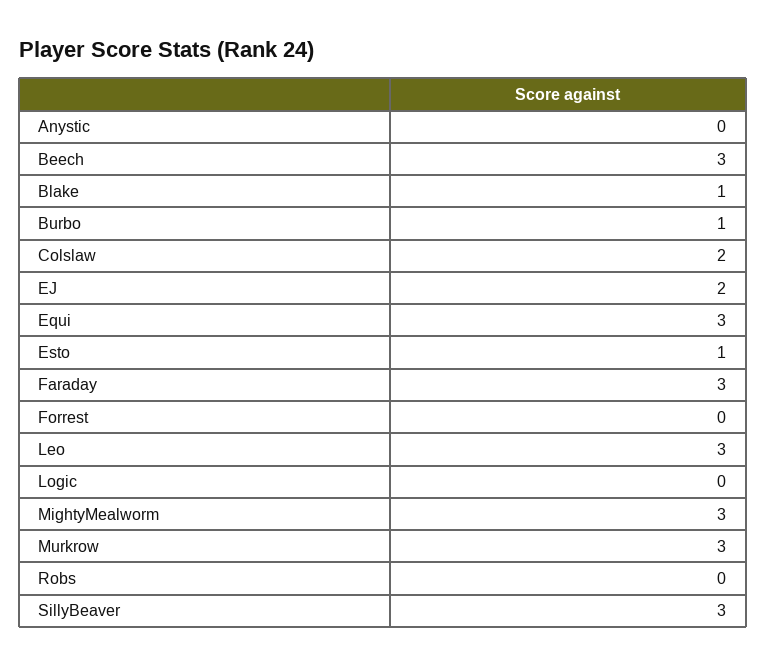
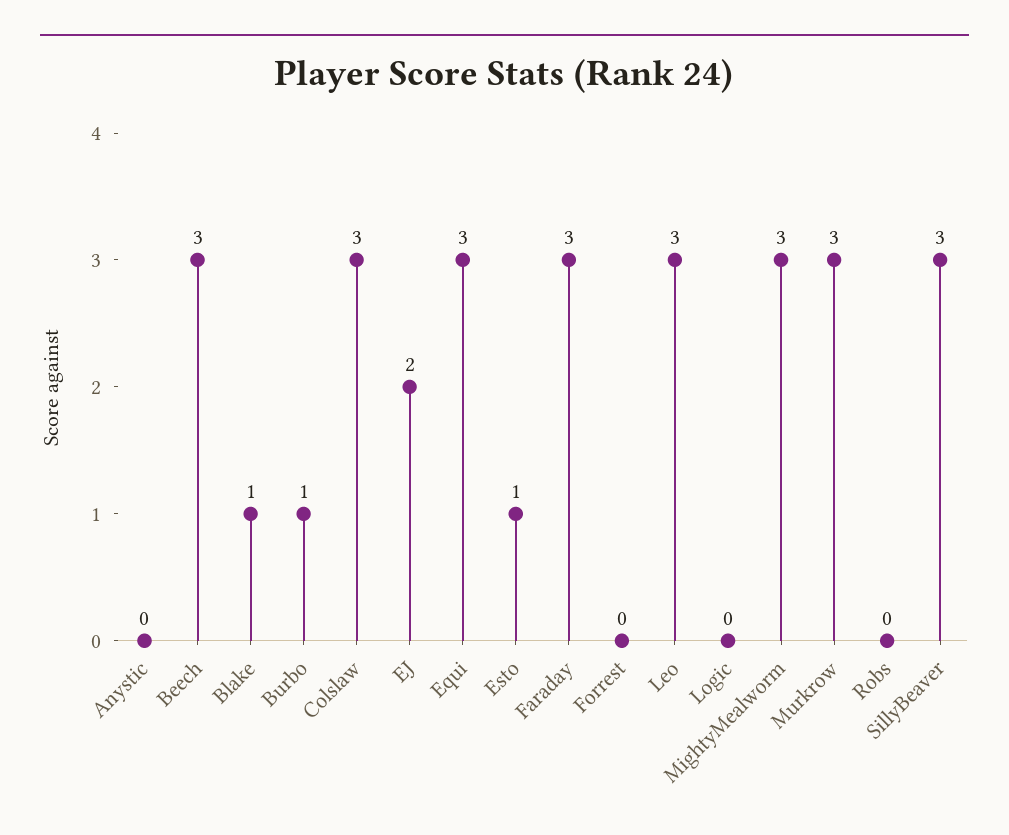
  {
    "Anystic": 0,
    "Beech": 3,
    "Blake": 1,
    "Burbo": 1,
-   "Colslaw": 2,
+   "Colslaw": 3,
    "EJ": 2,
    "Equi": 3,
    "Esto": 1,
    "Faraday": 3,
    "Forrest": 0,
    "Leo": 3,
    "Logic": 0,
    "MightyMealworm": 3,
    "Murkrow": 3,
    "Robs": 0,
    "SillyBeaver": 3
  }

